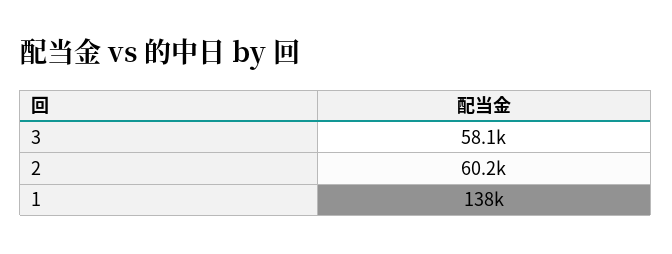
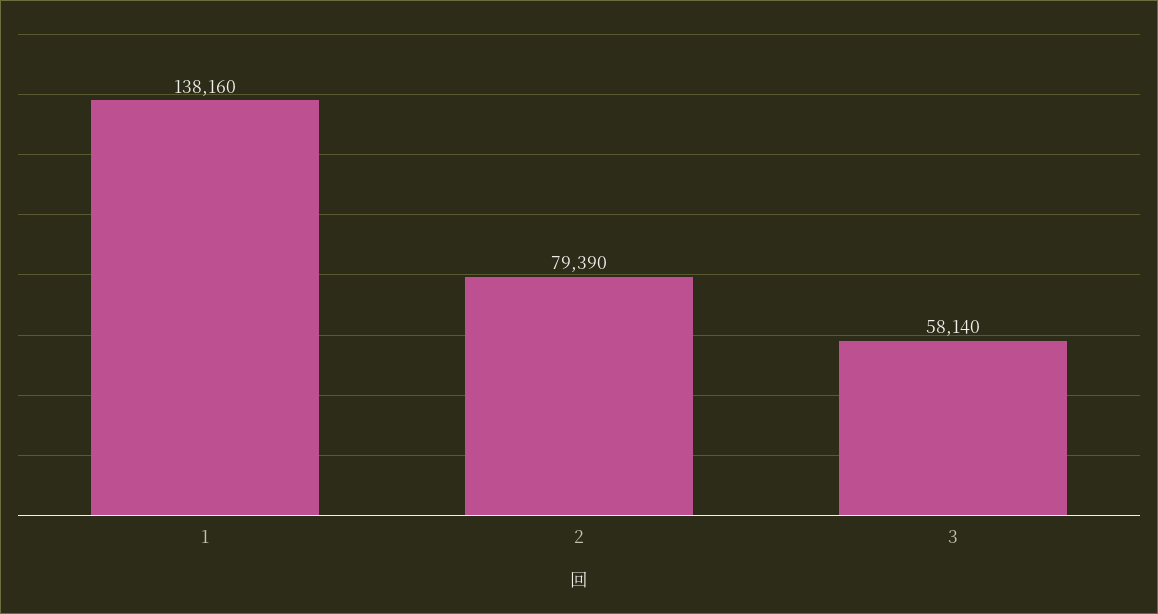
  {
    "3": 58140,
-   "2": 60200,
+   "2": 79390,
    "1": 138160
  }

